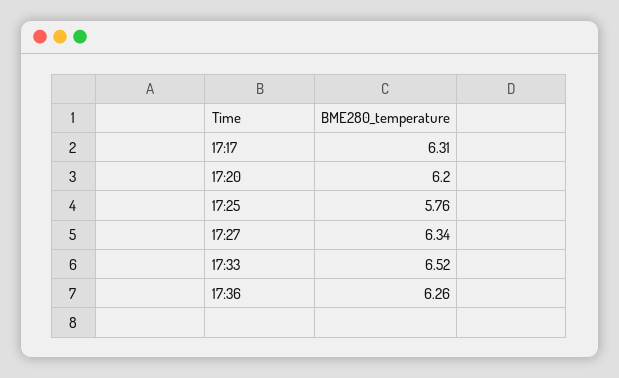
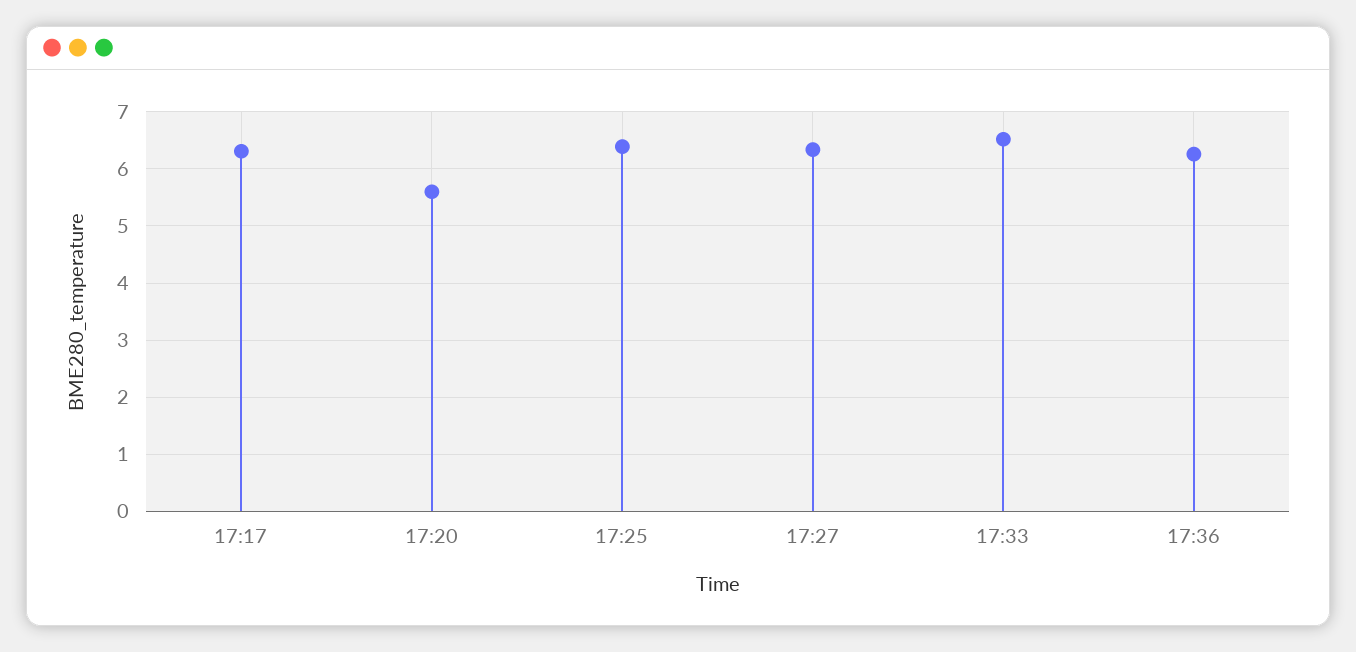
  {
    "17:17": 6.31,
-   "17:20": 6.2,
+   "17:20": 5.6,
-   "17:25": 5.76,
+   "17:25": 6.4,
    "17:27": 6.34,
    "17:33": 6.52,
    "17:36": 6.26
  }

